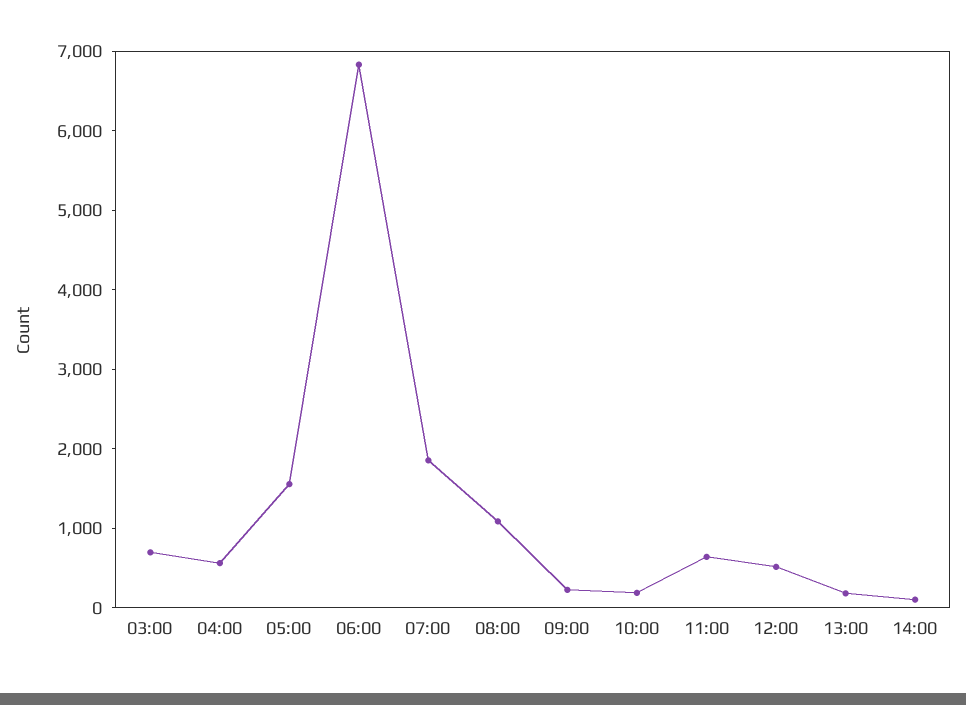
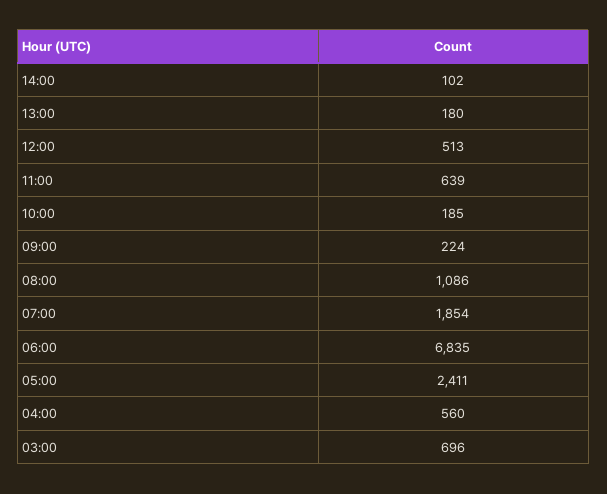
  {
    "03:00": 696,
    "04:00": 560,
-   "05:00": 1600,
+   "05:00": 2411,
    "06:00": 6835,
    "07:00": 1854,
    "08:00": 1086,
    "09:00": 224,
    "10:00": 185,
    "11:00": 639,
    "12:00": 513,
    "13:00": 180,
    "14:00": 102
  }

